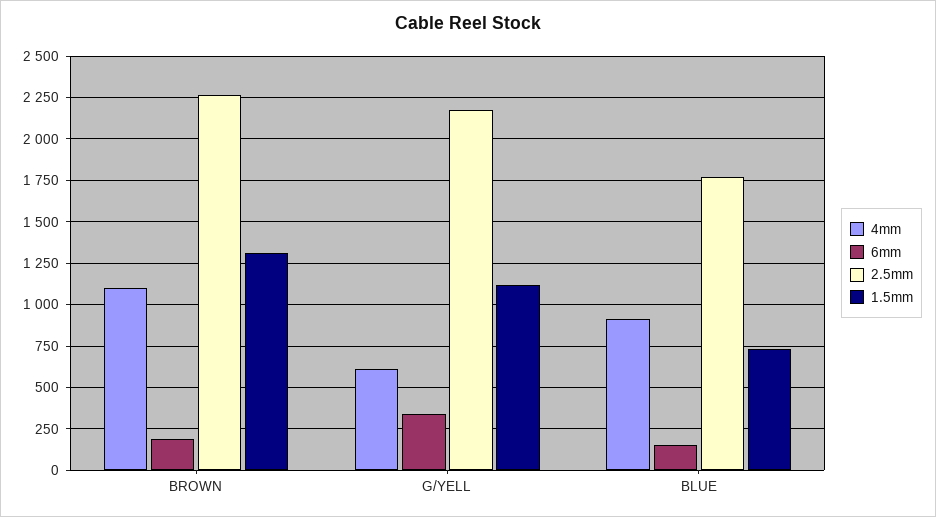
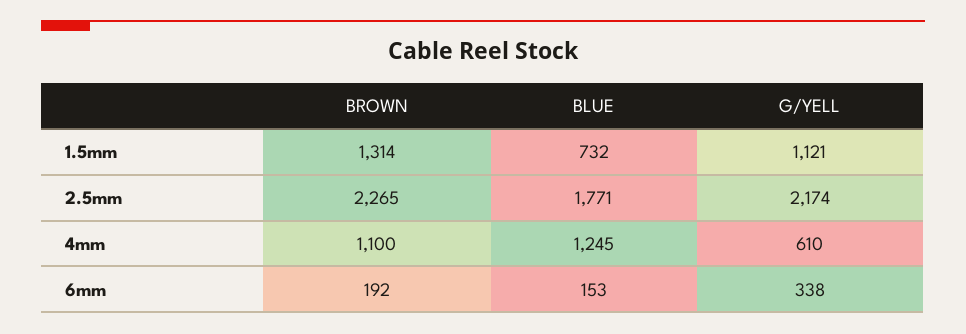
  {
    "4mm": {
      "BROWN": 1100,
      "G/YELL": 610,
-     "BLUE": 900
+     "BLUE": 1245
    },
    "6mm": {
      "BROWN": 192,
      "G/YELL": 338,
      "BLUE": 153
    },
    "2.5mm": {
      "BROWN": 2265,
      "G/YELL": 2174,
      "BLUE": 1771
    },
    "1.5mm": {
      "BROWN": 1314,
      "G/YELL": 1121,
      "BLUE": 732
    }
  }

